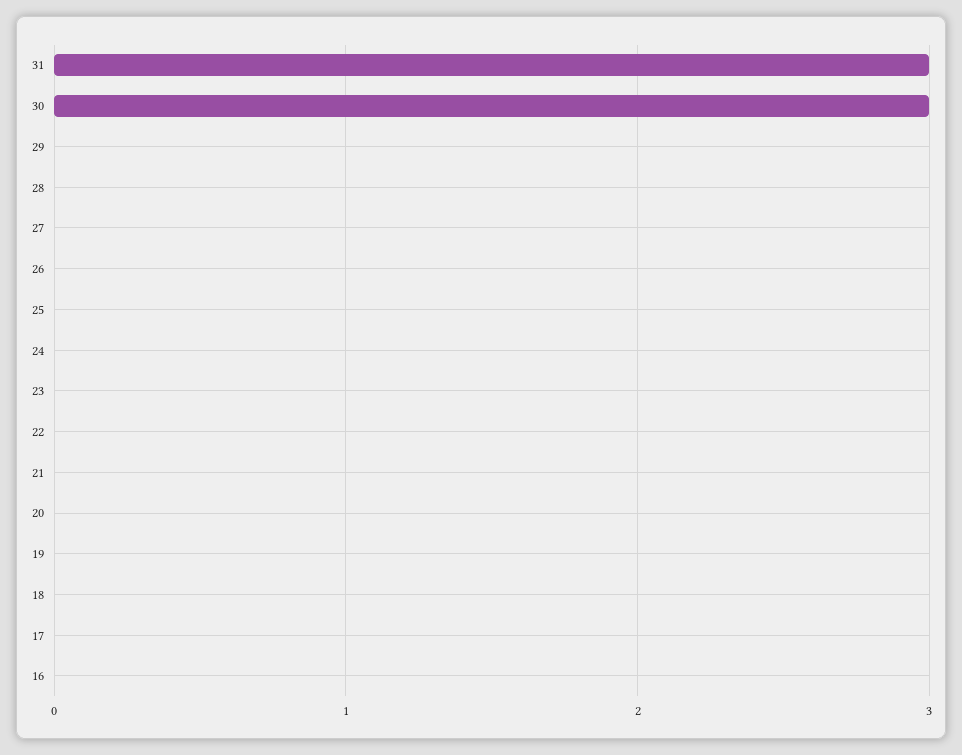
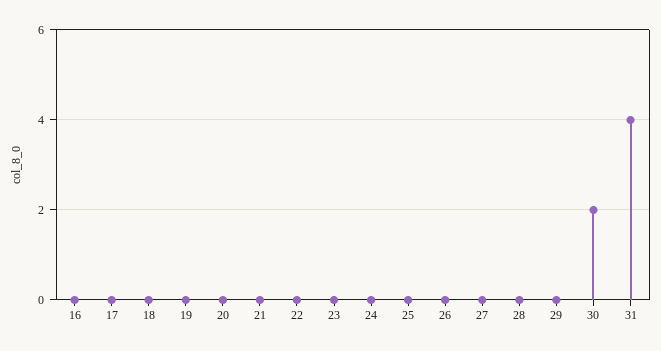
  {
-   "31": 3,
+   "31": 4,
-   "30": 3,
+   "30": 2,
    "29": 0,
    "28": 0,
    "27": 0,
    "26": 0,
    "25": 0,
    "24": 0,
    "23": 0,
    "22": 0,
    "21": 0,
    "20": 0,
    "19": 0,
    "18": 0,
    "17": 0,
    "16": 0
  }

